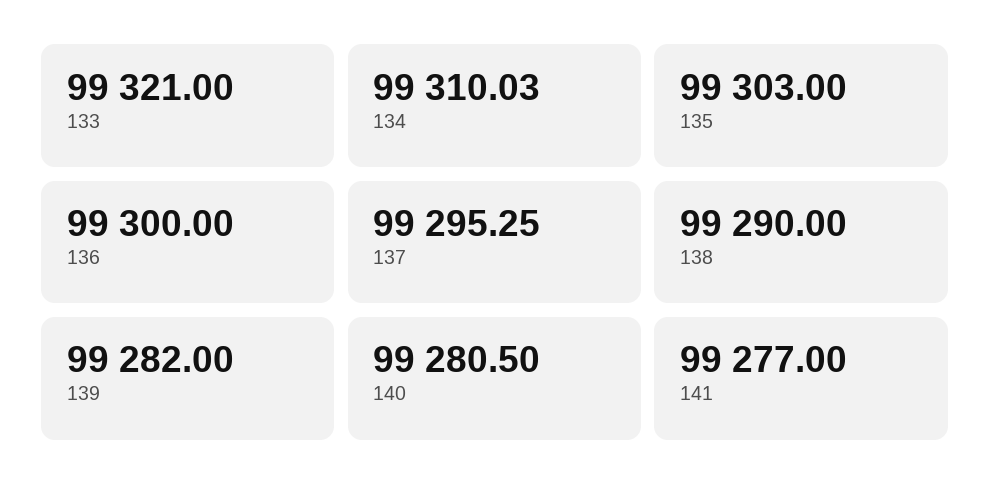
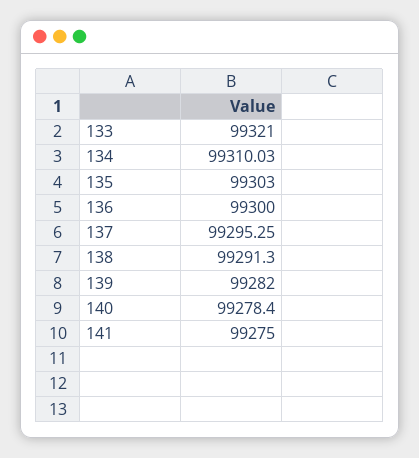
  {
    "133": 99321,
    "134": 99310.03,
    "135": 99303,
    "136": 99300,
    "137": 99295.25,
-   "138": 99290,
+   "138": 99291.3,
    "139": 99282,
-   "140": 99280.5,
+   "140": 99278.4,
-   "141": 99277
+   "141": 99275
  }

